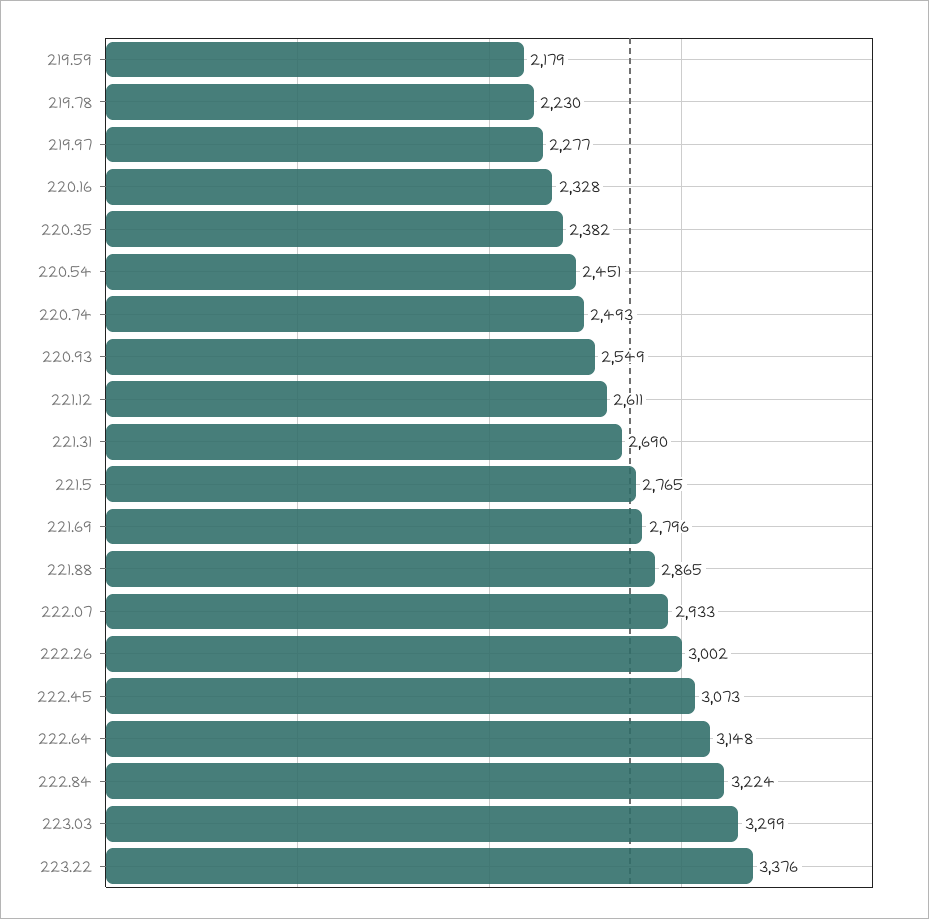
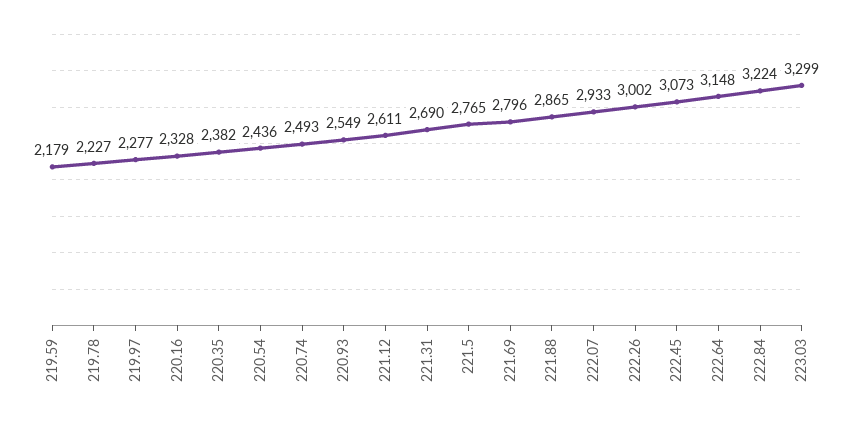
  {
    "219.59": 2179,
-   "219.78": 2230,
+   "219.78": 2227,
    "219.97": 2277,
    "220.16": 2328,
    "220.35": 2382,
-   "220.54": 2451,
+   "220.54": 2436,
    "220.74": 2493,
    "220.93": 2549,
    "221.12": 2611,
    "221.31": 2690,
    "221.5": 2765,
    "221.69": 2796,
    "221.88": 2865,
    "222.07": 2933,
    "222.26": 3002,
    "222.45": 3073,
    "222.64": 3148,
    "222.84": 3224,
-   "223.03": 3299,
+   "223.03": 3299
-   "223.22": 3376
  }

